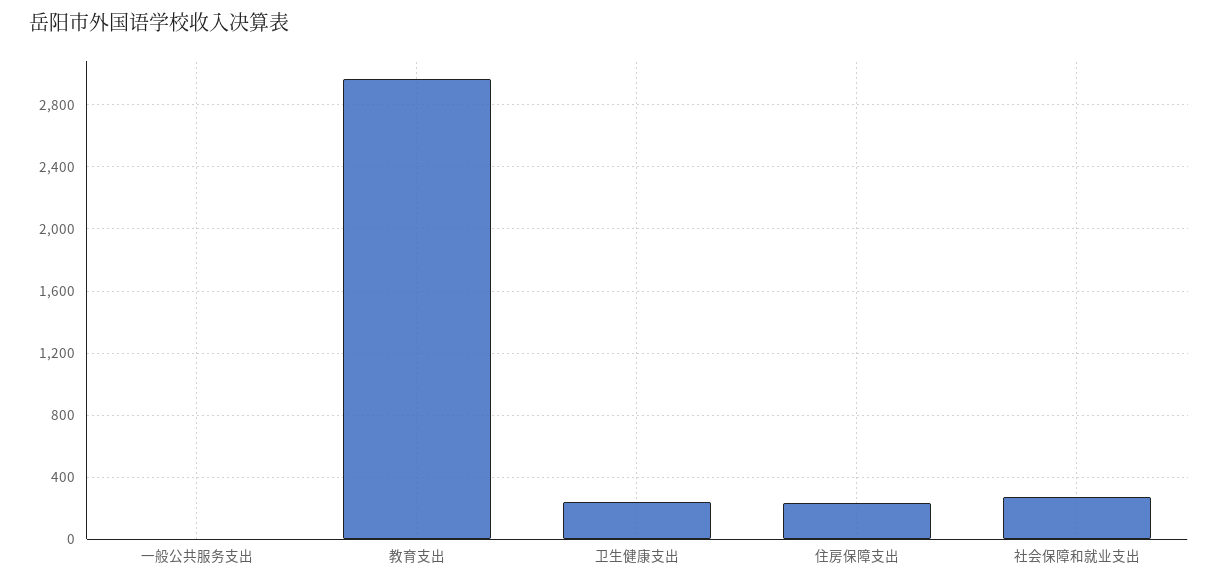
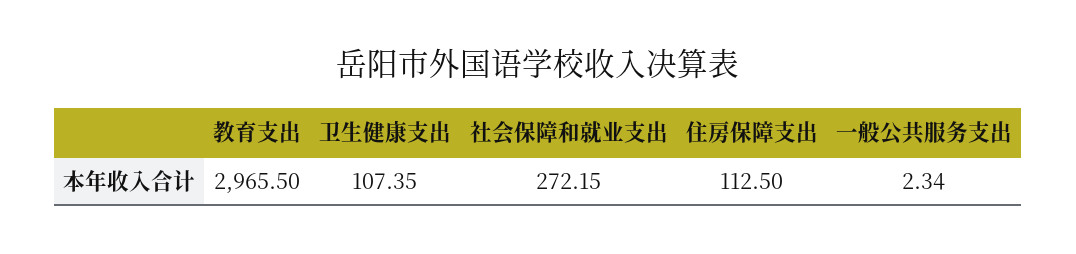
  {
    "一般公共服务支出": 2.34,
    "教育支出": 2965.5,
-   "卫生健康支出": 250,
+   "卫生健康支出": 107.35,
-   "住房保障支出": 250,
+   "住房保障支出": 112.5,
    "社会保障和就业支出": 272.15
  }

